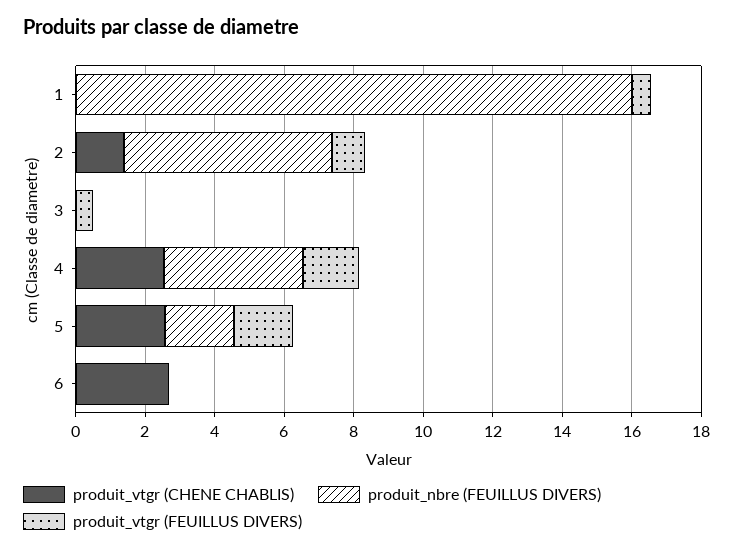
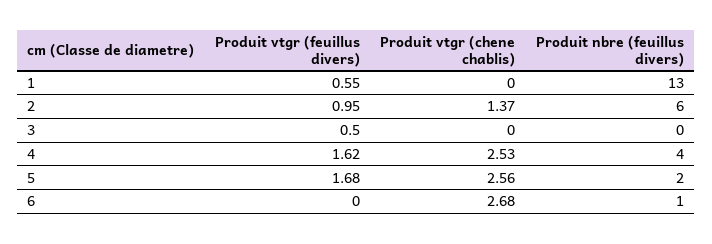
  {
    "produit_vtgr (CHENE CHABLIS)": {
      "1": 0,
      "2": 1.37,
      "3": 0,
      "4": 2.53,
      "5": 2.56,
      "6": 2.68
    },
    "produit_nbre (FEUILLUS DIVERS)": {
-     "1": 16,
+     "1": 13,
      "2": 6,
      "3": 0,
      "4": 4,
      "5": 2,
-     "6": 0
+     "6": 1
    },
    "produit_vtgr (FEUILLUS DIVERS)": {
      "1": 0.55,
      "2": 0.95,
      "3": 0.5,
      "4": 1.62,
      "5": 1.68,
      "6": 0
    }
  }

